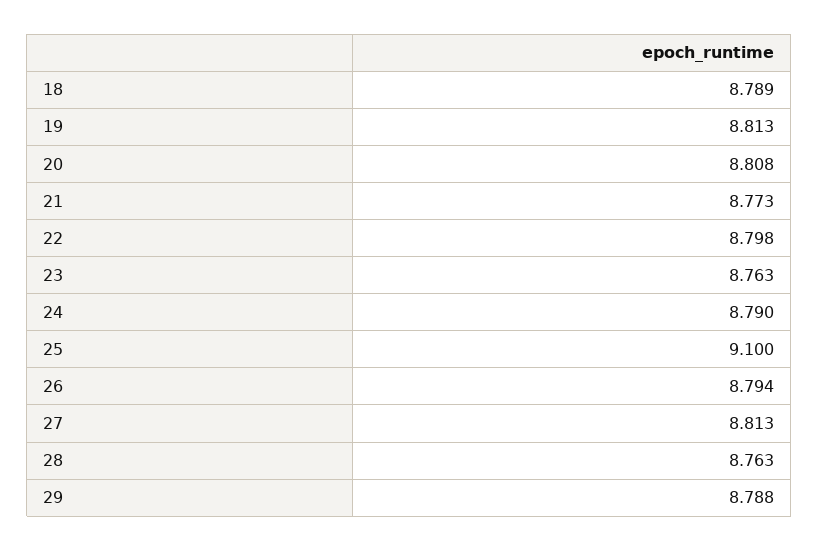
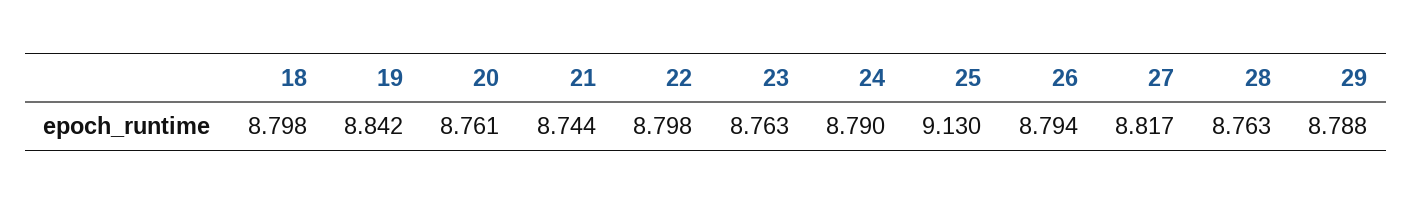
  {
-   "18": 8.789,
+   "18": 8.798,
-   "19": 8.813,
+   "19": 8.842,
-   "20": 8.808,
+   "20": 8.761,
-   "21": 8.773,
+   "21": 8.744,
    "22": 8.798,
    "23": 8.763,
    "24": 8.79,
-   "25": 9.1,
+   "25": 9.13,
    "26": 8.794,
-   "27": 8.813,
+   "27": 8.817,
    "28": 8.763,
    "29": 8.788
  }

